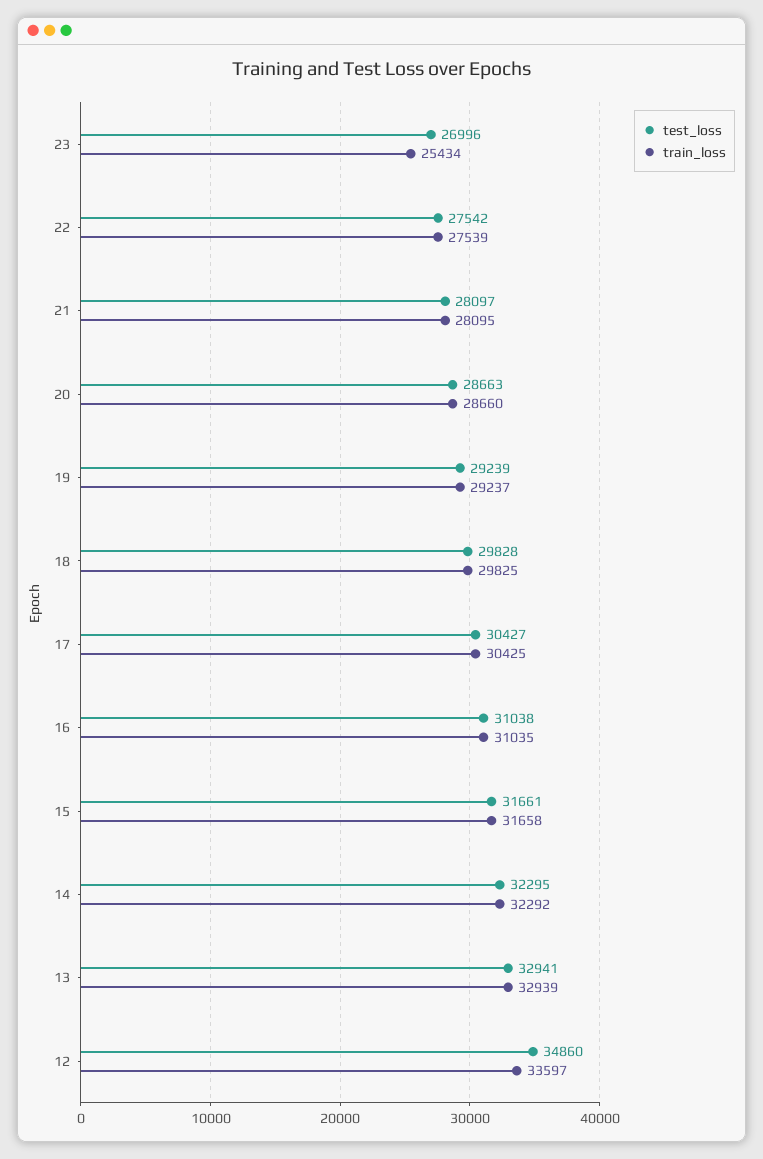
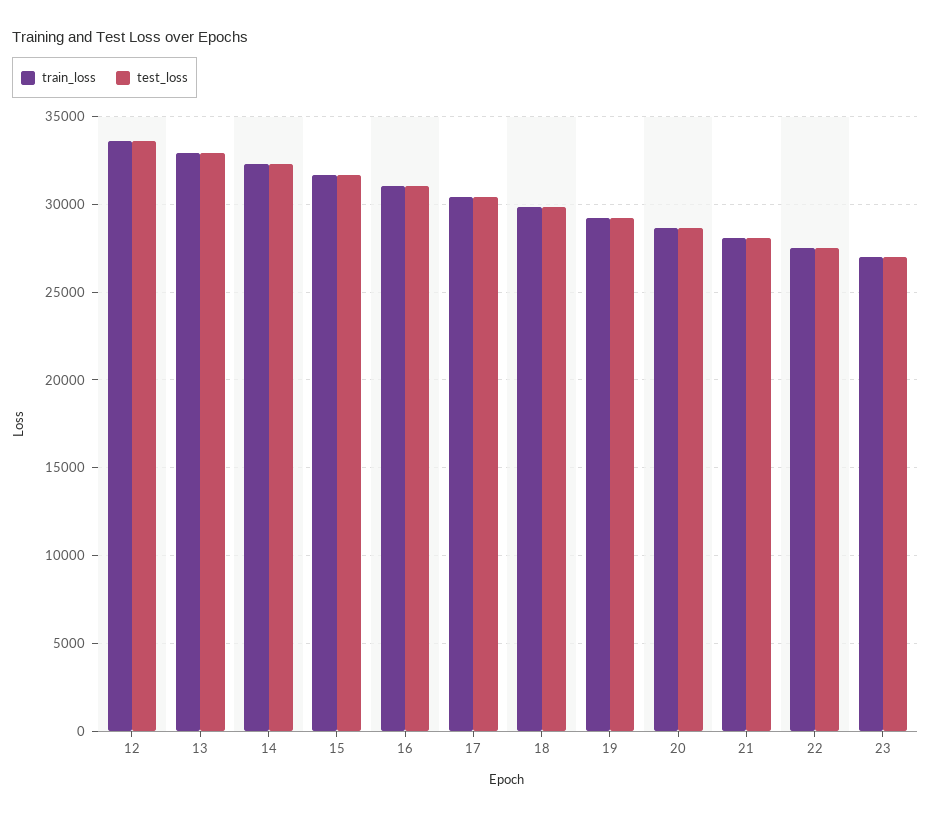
  {
    "test_loss": {
      "23": 26996,
      "22": 27542,
      "21": 28097,
      "20": 28663,
      "19": 29239,
      "18": 29828,
      "17": 30427,
      "16": 31038,
      "15": 31661,
      "14": 32295,
      "13": 32941,
-     "12": 34860
+     "12": 33500
    },
    "train_loss": {
-     "23": 25434,
+     "23": 27000,
      "22": 27539,
      "21": 28095,
      "20": 28660,
      "19": 29237,
      "18": 29825,
      "17": 30425,
      "16": 31035,
      "15": 31658,
      "14": 32292,
      "13": 32939,
      "12": 33597
    }
  }

